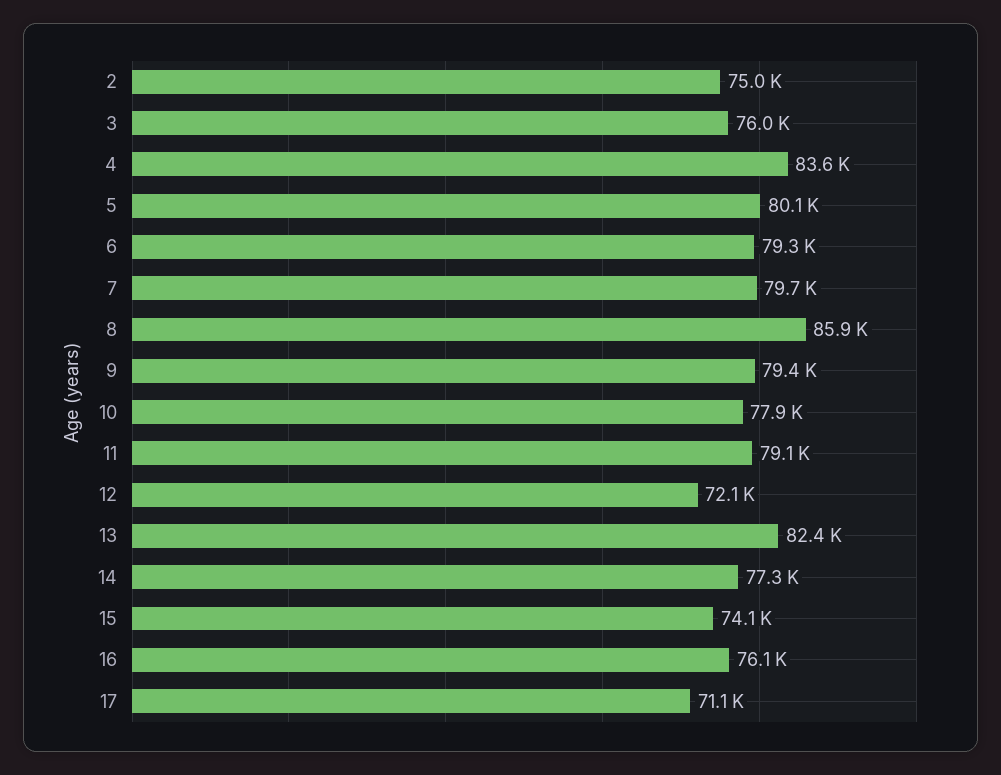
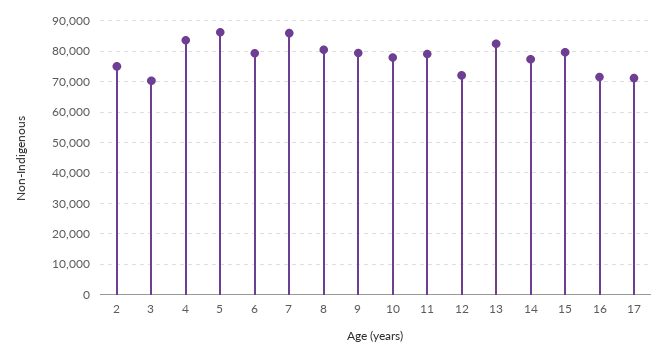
  {
    "2": 75000,
-   "3": 76000,
+   "3": 70000,
    "4": 83600,
-   "5": 80100,
+   "5": 86000,
    "6": 79300,
-   "7": 79700,
+   "7": 86000,
-   "8": 85900,
+   "8": 80000,
    "9": 79400,
    "10": 77900,
    "11": 79100,
    "12": 72100,
    "13": 82400,
    "14": 77300,
-   "15": 74100,
+   "15": 80000,
-   "16": 76100,
+   "16": 72000,
    "17": 71100
  }

